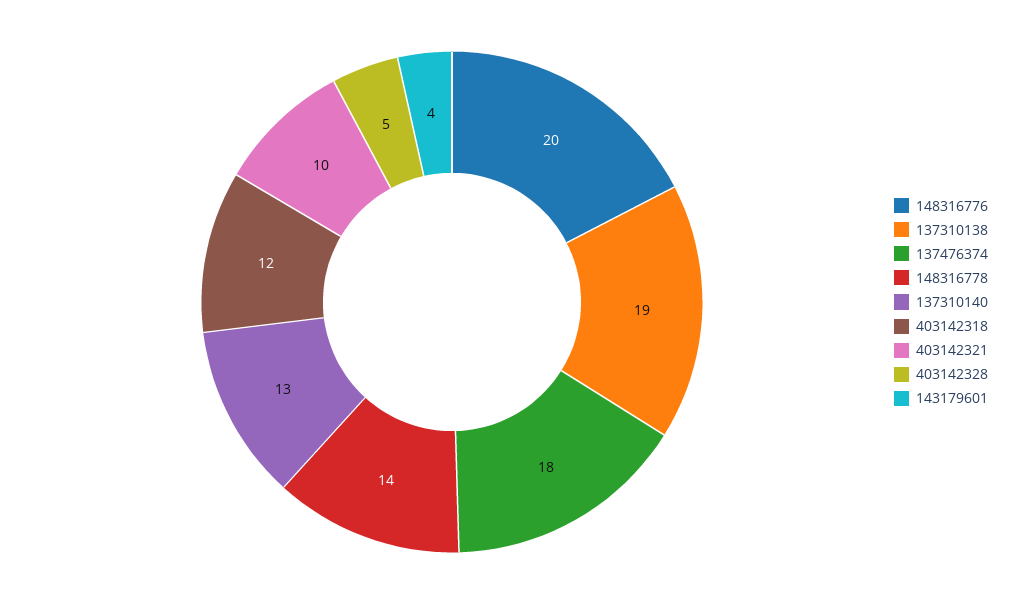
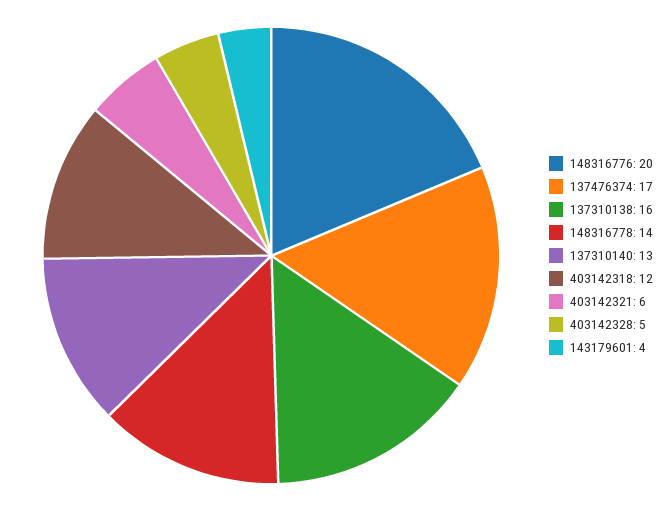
  {
    "148316776": 20,
-   "137310138": 19,
+   "137310138": 16,
-   "137476374": 18,
+   "137476374": 17,
    "148316778": 14,
    "137310140": 13,
    "403142318": 12,
-   "403142321": 10,
+   "403142321": 6,
    "403142328": 5,
    "143179601": 4
  }

